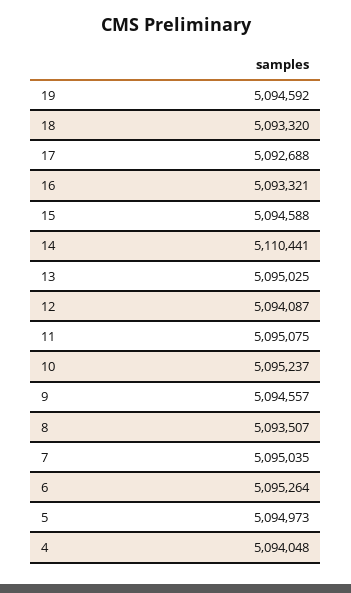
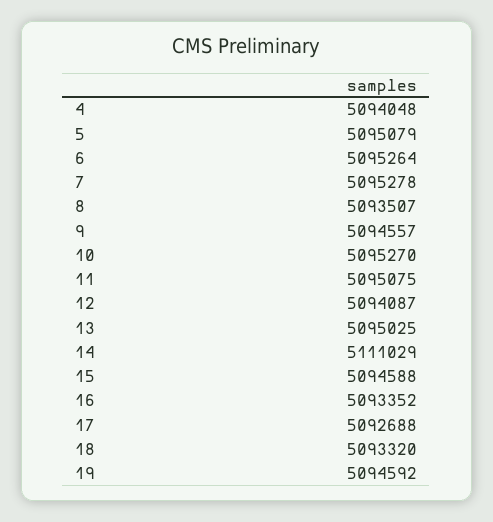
  {
    "19": 5094592,
    "18": 5093320,
    "17": 5092688,
-   "16": 5093321,
+   "16": 5093352,
    "15": 5094588,
-   "14": 5110441,
+   "14": 5111029,
    "13": 5095025,
    "12": 5094087,
    "11": 5095075,
-   "10": 5095237,
+   "10": 5095270,
    "9": 5094557,
    "8": 5093507,
-   "7": 5095035,
+   "7": 5095278,
    "6": 5095264,
-   "5": 5094973,
+   "5": 5095079,
    "4": 5094048
  }

